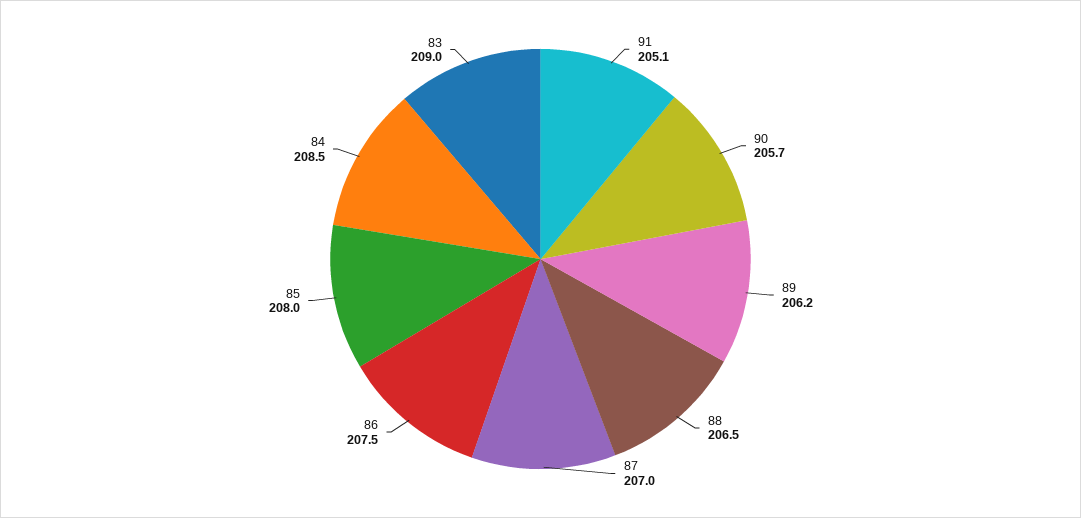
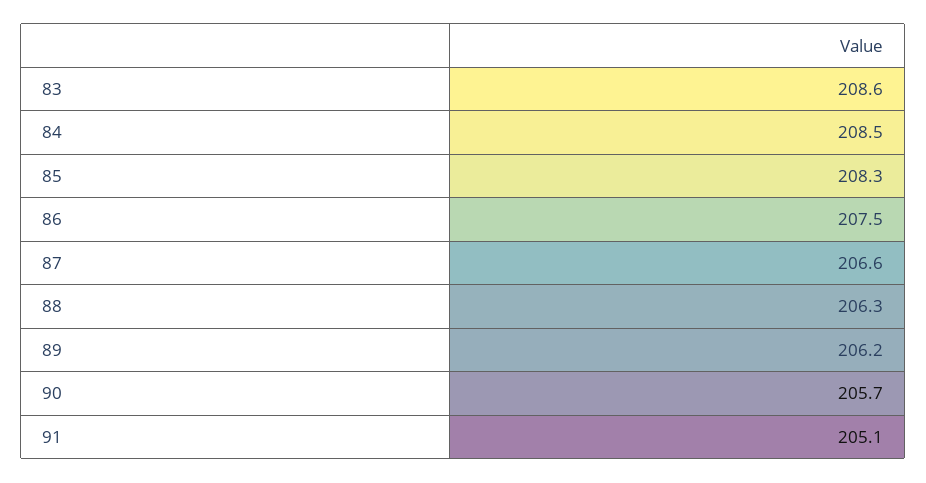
  {
    "91": 205.1,
    "90": 205.7,
    "89": 206.2,
-   "88": 206.5,
+   "88": 206.3,
-   "87": 207,
+   "87": 206.6,
    "86": 207.5,
-   "85": 208,
+   "85": 208.3,
    "84": 208.5,
-   "83": 209
+   "83": 208.6
  }

